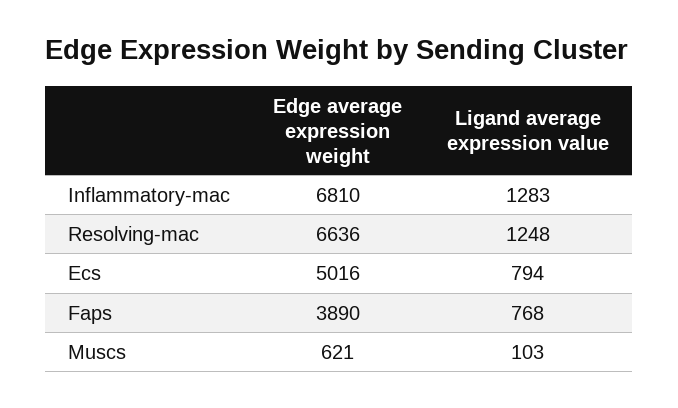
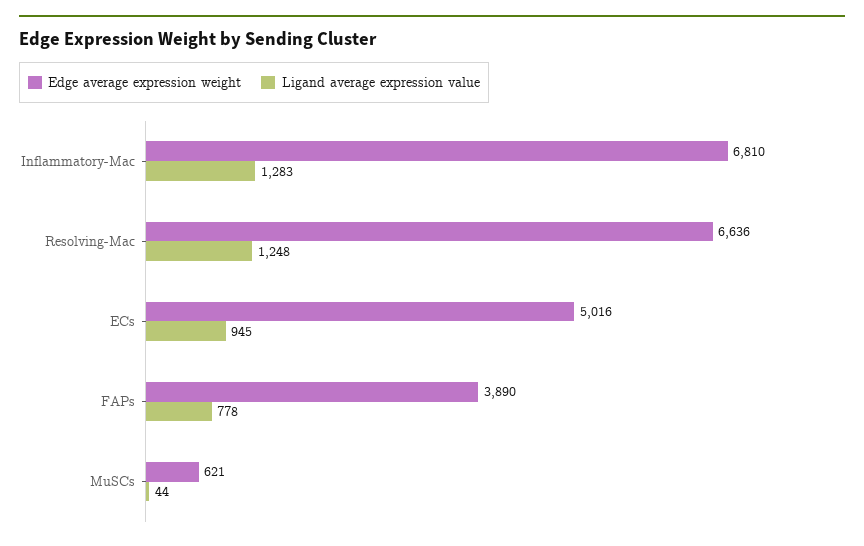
  {
    "Edge average expression weight": {
      "Inflammatory-mac": 6810,
      "Resolving-mac": 6636,
      "Ecs": 5016,
      "Faps": 3890,
      "Muscs": 621
    },
    "Ligand average expression value": {
      "Inflammatory-mac": 1283,
      "Resolving-mac": 1248,
-     "Ecs": 794,
+     "Ecs": 945,
-     "Faps": 768,
+     "Faps": 778,
-     "Muscs": 103
+     "Muscs": 44
    }
  }

